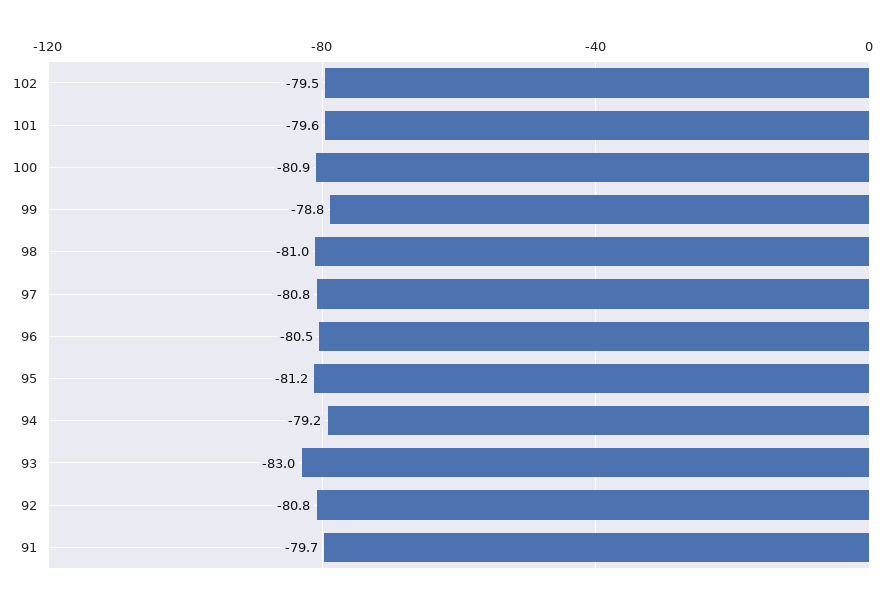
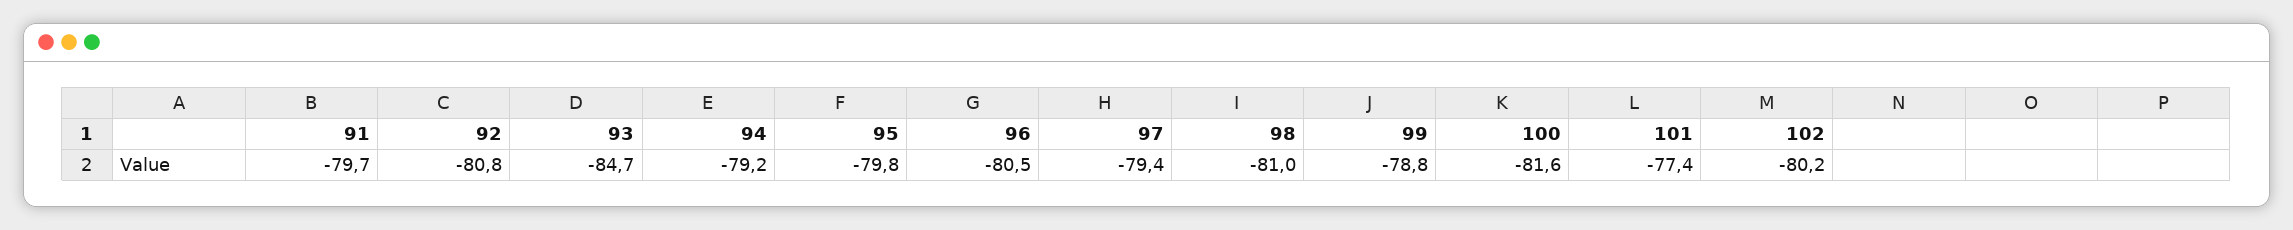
  {
-   "102": -79.5,
+   "102": -80.2,
-   "101": -79.6,
+   "101": -77.4,
-   "100": -80.9,
+   "100": -81.6,
    "99": -78.8,
    "98": -81,
-   "97": -80.8,
+   "97": -79.4,
    "96": -80.5,
-   "95": -81.2,
+   "95": -79.8,
    "94": -79.2,
-   "93": -83,
+   "93": -84.7,
    "92": -80.8,
    "91": -79.7
  }

